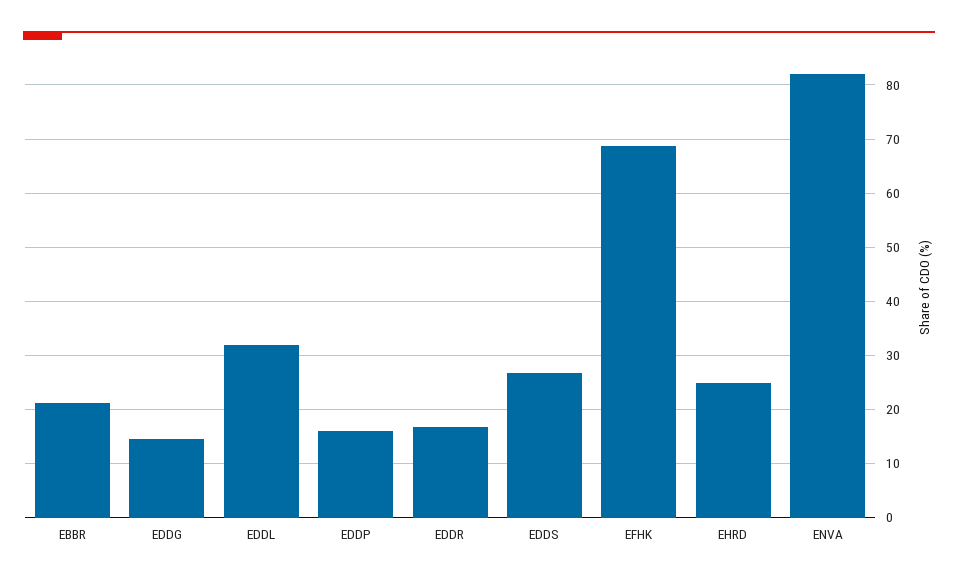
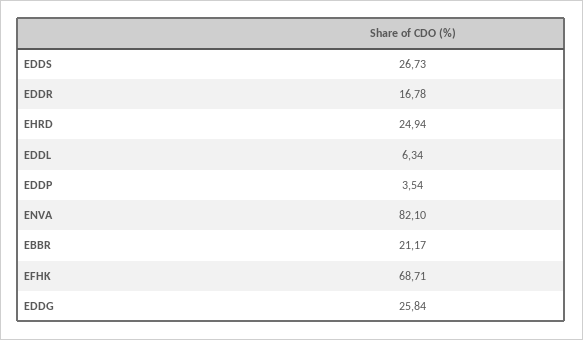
  {
    "EBBR": 21.17,
-   "EDDG": 14,
+   "EDDG": 25.84,
-   "EDDL": 32,
+   "EDDL": 6.34,
-   "EDDP": 16,
+   "EDDP": 3.54,
    "EDDR": 16.78,
    "EDDS": 26.73,
    "EFHK": 68.71,
    "EHRD": 24.94,
    "ENVA": 82.1
  }

